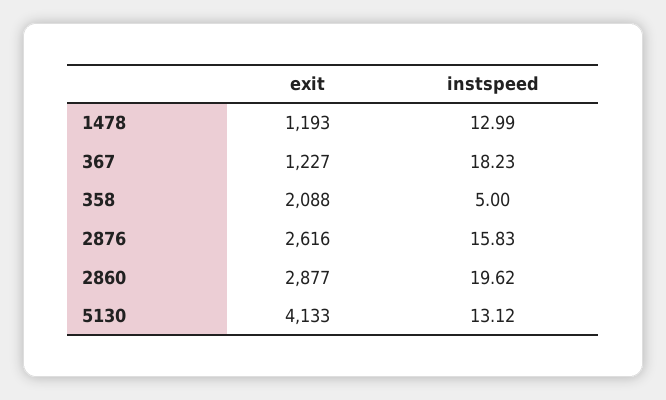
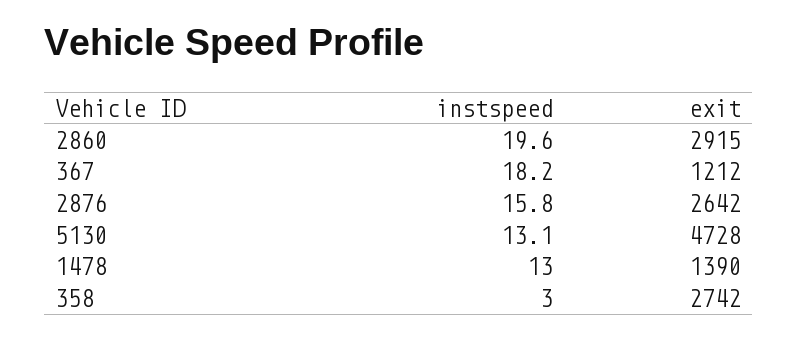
  {
    "exit": {
-     "1478": 1193,
+     "1478": 1390,
-     "367": 1227,
+     "367": 1212,
-     "358": 2088,
+     "358": 2742,
-     "2876": 2616,
+     "2876": 2642,
-     "2860": 2877,
+     "2860": 2915,
-     "5130": 4133
+     "5130": 4728
    },
    "instspeed": {
      "1478": 12.99,
      "367": 18.23,
-     "358": 5,
+     "358": 3,
      "2876": 15.83,
      "2860": 19.62,
      "5130": 13.12
    }
  }

